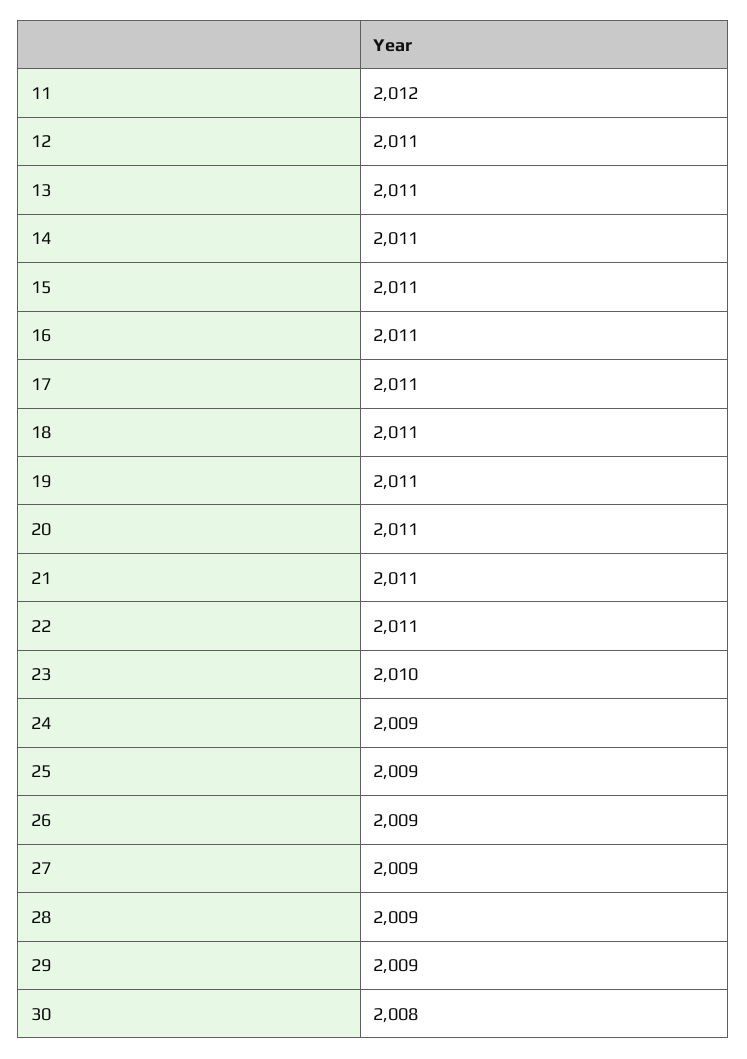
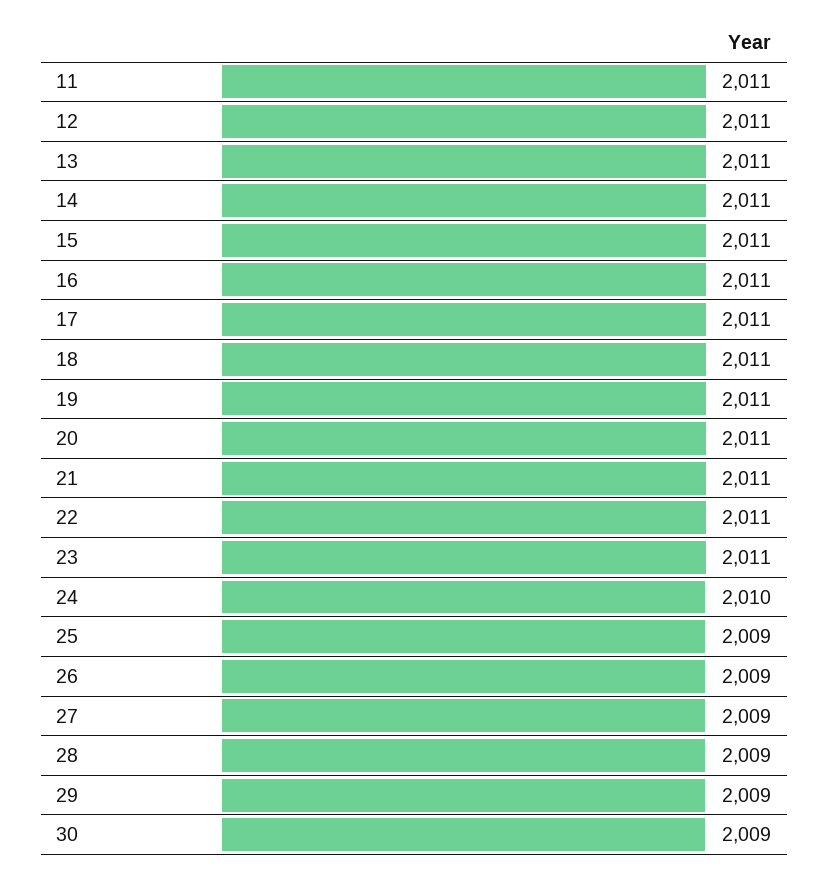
  {
-   "11": 2012,
+   "11": 2011,
    "12": 2011,
    "13": 2011,
    "14": 2011,
    "15": 2011,
    "16": 2011,
    "17": 2011,
    "18": 2011,
    "19": 2011,
    "20": 2011,
    "21": 2011,
    "22": 2011,
-   "23": 2010,
+   "23": 2011,
-   "24": 2009,
+   "24": 2010,
    "25": 2009,
    "26": 2009,
    "27": 2009,
    "28": 2009,
    "29": 2009,
-   "30": 2008
+   "30": 2009
  }

